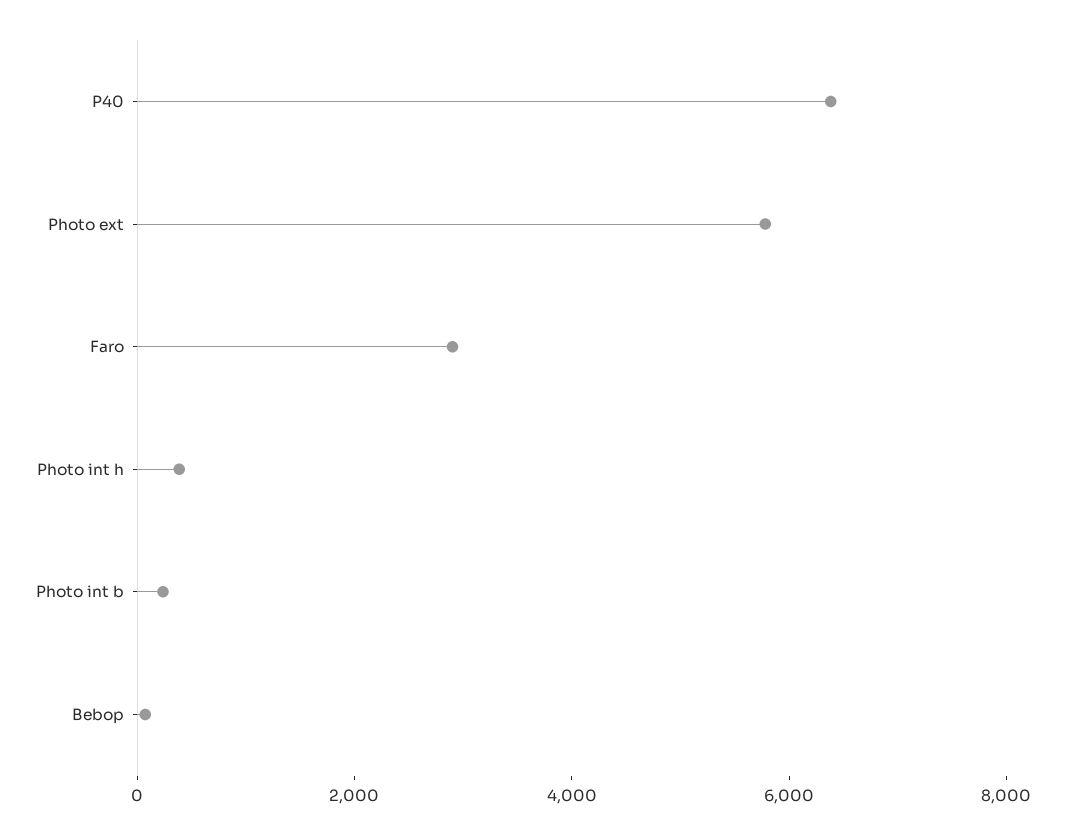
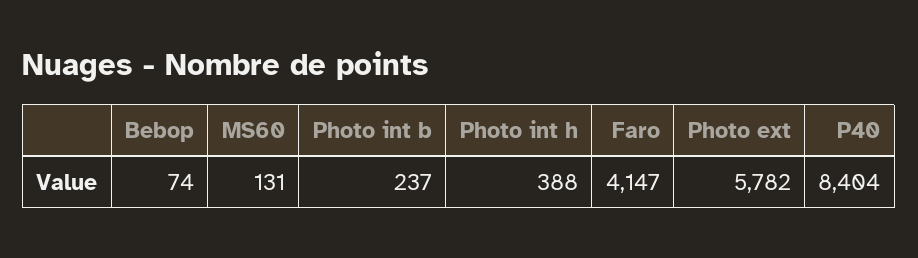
  {
-   "P40": 6500,
+   "P40": 8404,
    "Photo ext": 5782,
-   "Faro": 3000,
+   "Faro": 4147,
    "Photo int h": 388,
    "Photo int b": 237,
-   "Bebop": 74
+   "Bebop": 74,
+   "MS60": 131
  }

